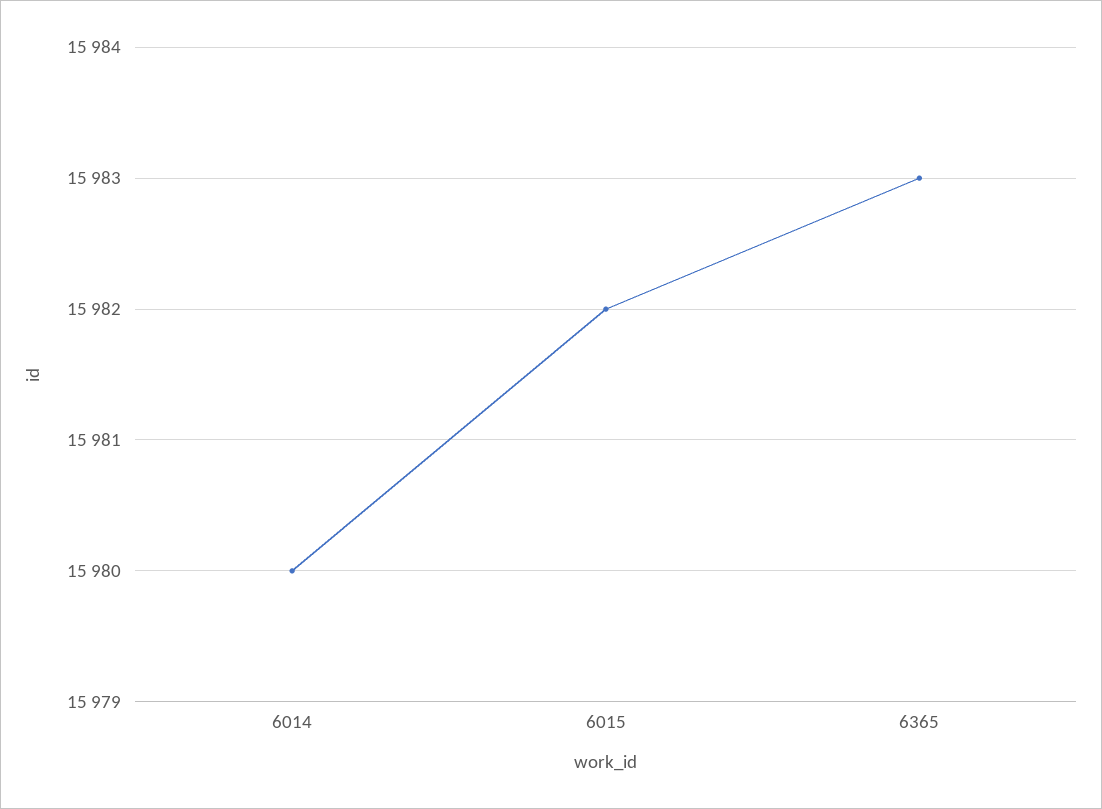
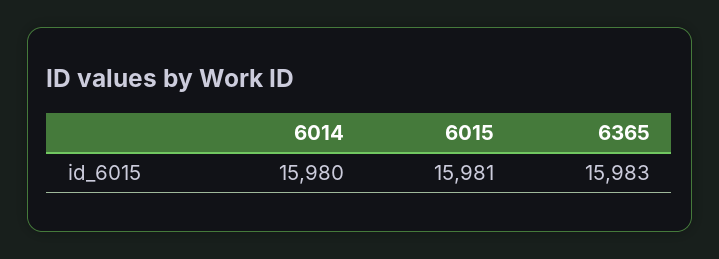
  {
    "6014": 15980,
-   "6015": 15982,
+   "6015": 15981,
    "6365": 15983
  }

